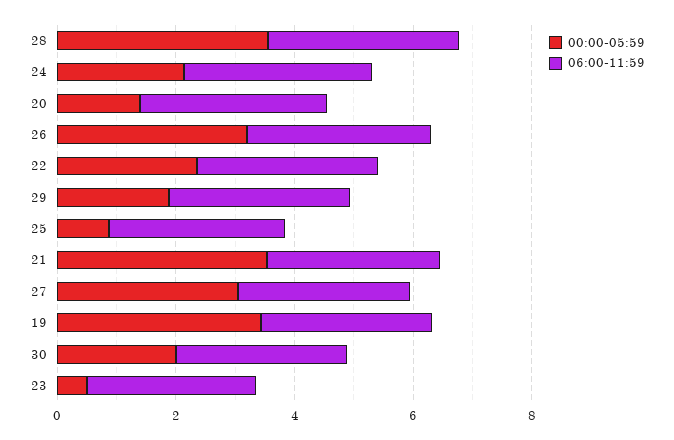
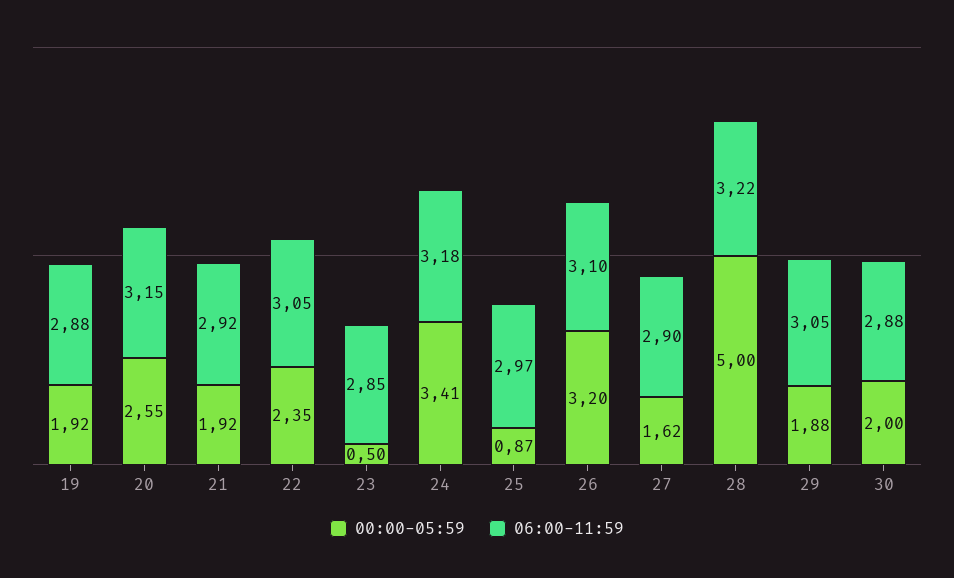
  {
    "00:00-05:59": {
-     "28": 3.5,
+     "28": 5,
-     "24": 2,
+     "24": 3.41,
-     "20": 1.5,
+     "20": 2.55,
      "26": 3.2,
      "22": 2.35,
      "29": 1.88,
      "25": 0.87,
-     "21": 3.5,
+     "21": 1.92,
-     "27": 3,
+     "27": 1.62,
-     "19": 3.5,
+     "19": 1.92,
      "30": 2,
      "23": 0.5
    },
    "06:00-11:59": {
      "28": 3.22,
      "24": 3.18,
      "20": 3.15,
      "26": 3.1,
      "22": 3.05,
      "29": 3.05,
      "25": 2.97,
      "21": 2.92,
      "27": 2.9,
      "19": 2.88,
      "30": 2.88,
      "23": 2.85
    }
  }

